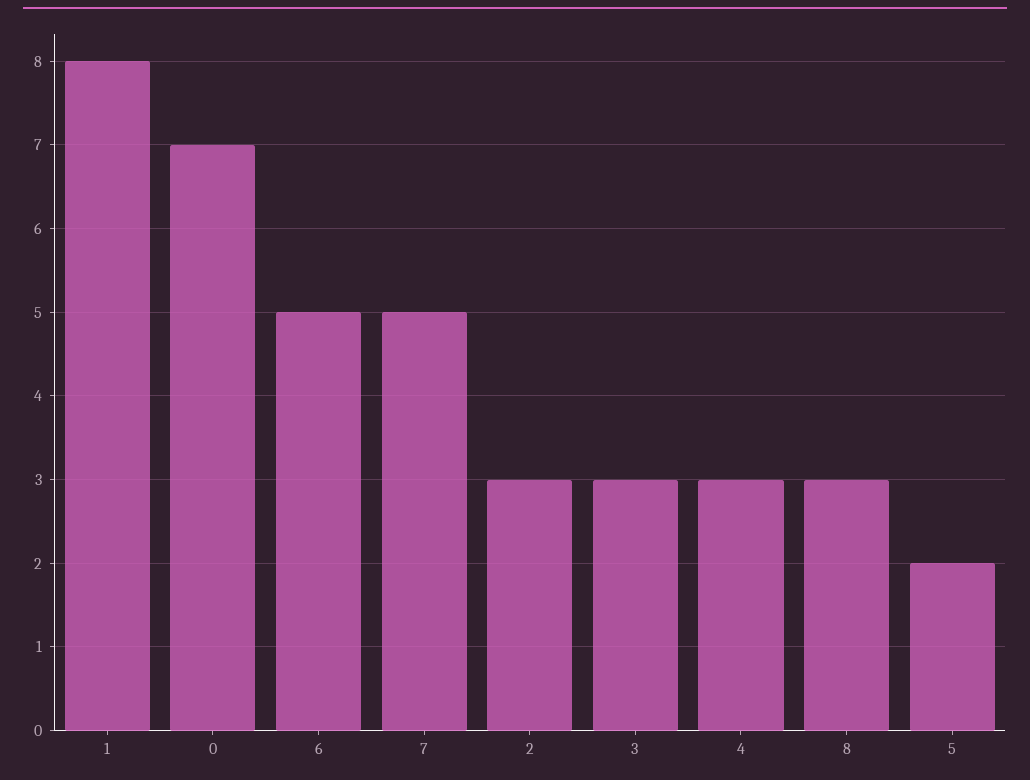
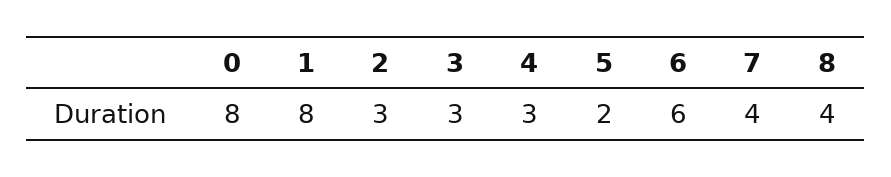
  {
    "1": 8,
-   "0": 7,
+   "0": 8,
-   "6": 5,
+   "6": 6,
-   "7": 5,
+   "7": 4,
    "2": 3,
    "3": 3,
    "4": 3,
-   "8": 3,
+   "8": 4,
    "5": 2
  }

